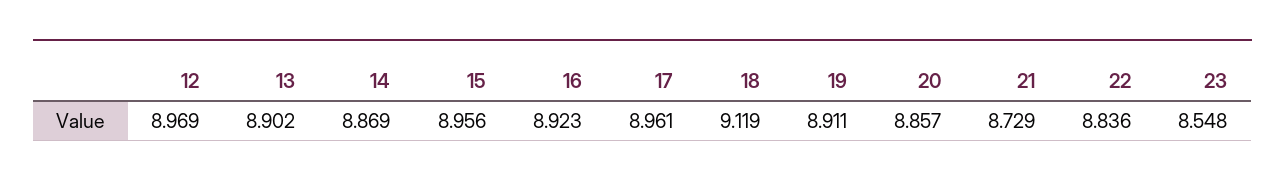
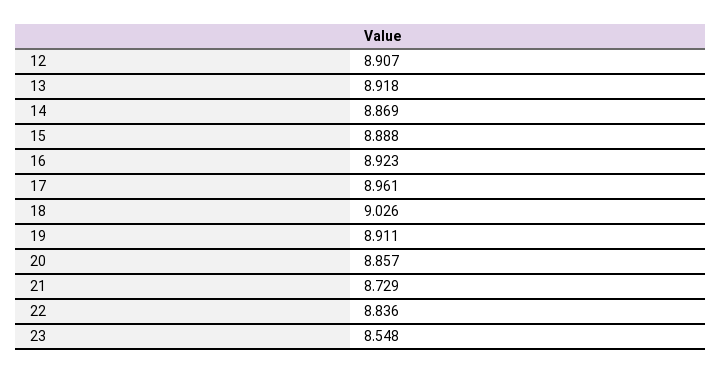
  {
-   "12": 8.969,
+   "12": 8.907,
-   "13": 8.902,
+   "13": 8.918,
    "14": 8.869,
-   "15": 8.956,
+   "15": 8.888,
    "16": 8.923,
    "17": 8.961,
-   "18": 9.119,
+   "18": 9.026,
    "19": 8.911,
    "20": 8.857,
    "21": 8.729,
    "22": 8.836,
    "23": 8.548
  }

